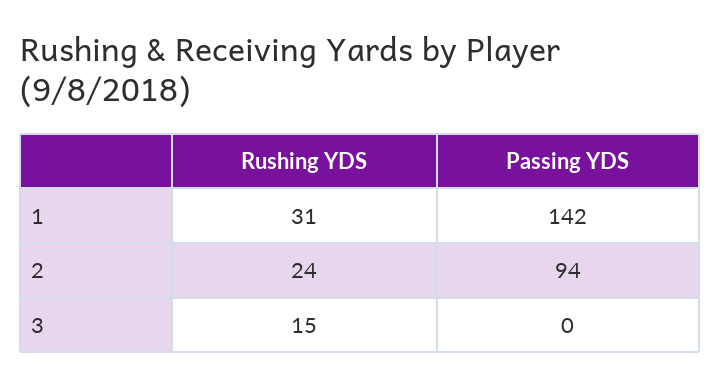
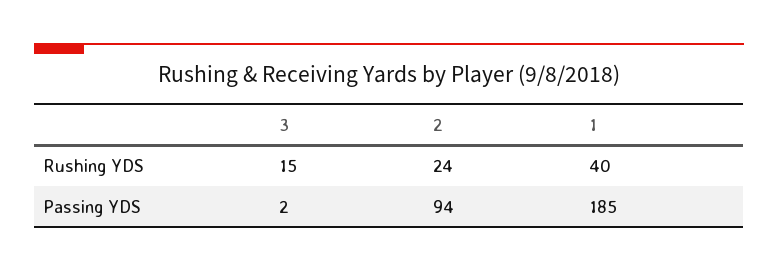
  {
    "Rushing YDS": {
-     "1": 31,
+     "1": 40,
      "2": 24,
      "3": 15
    },
    "Passing YDS": {
-     "1": 142,
+     "1": 185,
      "2": 94,
-     "3": 0
+     "3": 2
    }
  }

